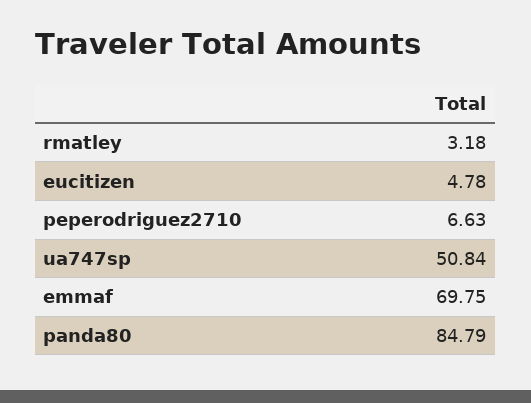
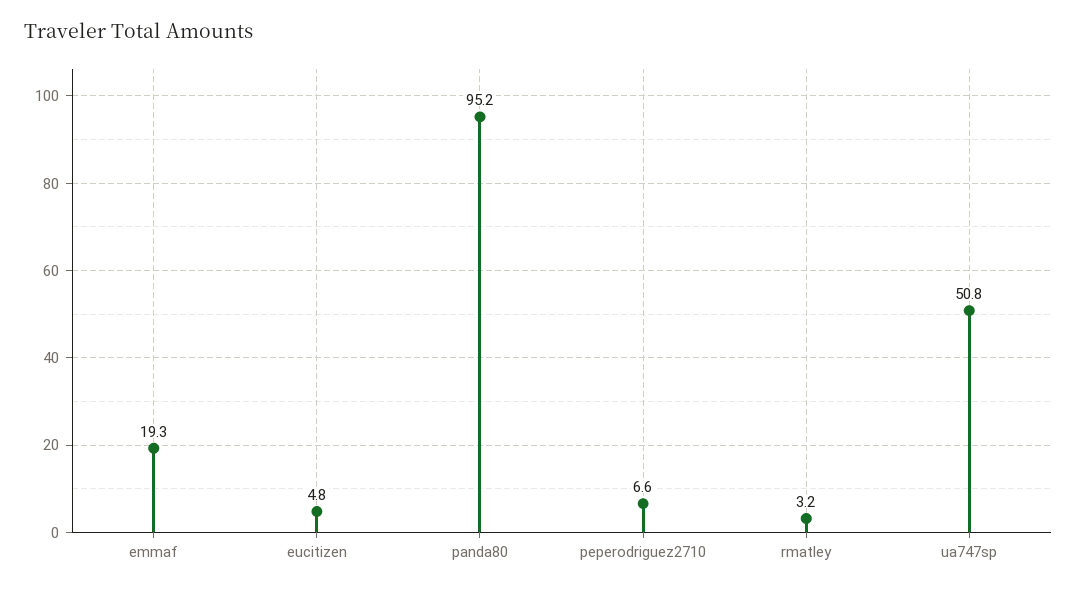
  {
    "rmatley": 3.18,
    "eucitizen": 4.78,
    "peperodriguez2710": 6.63,
    "ua747sp": 50.84,
-   "emmaf": 69.75,
+   "emmaf": 19.3,
-   "panda80": 84.79
+   "panda80": 95.2
  }

